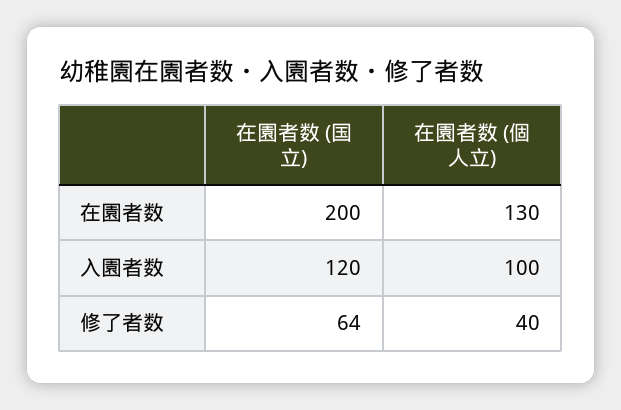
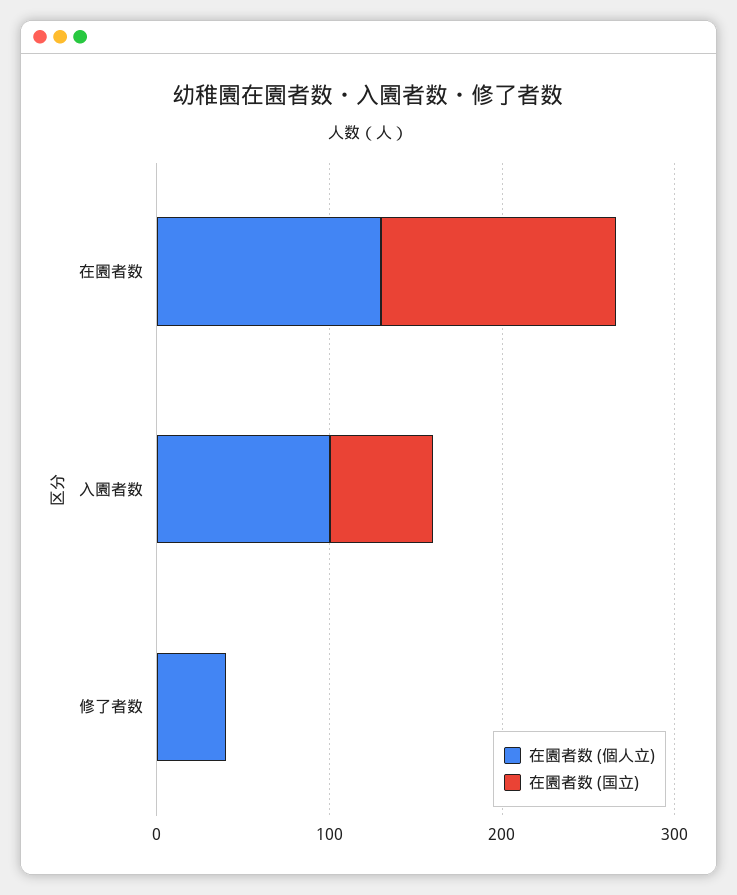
  {
    "在園者数 (国立)": {
-     "在園者数": 200,
+     "在園者数": 140,
-     "入園者数": 120,
+     "入園者数": 60,
-     "修了者数": 64
+     "修了者数": 0
    },
    "在園者数 (個人立)": {
      "在園者数": 130,
      "入園者数": 100,
      "修了者数": 40
    }
  }

